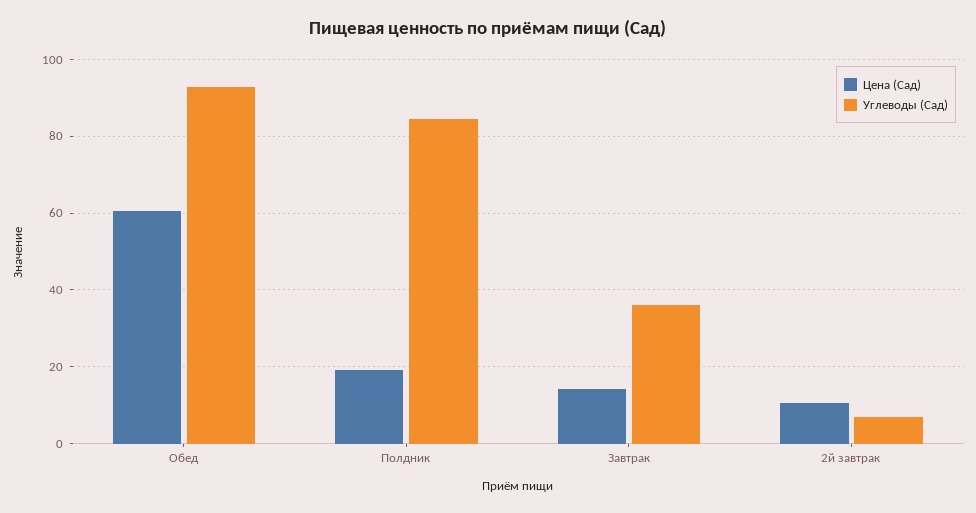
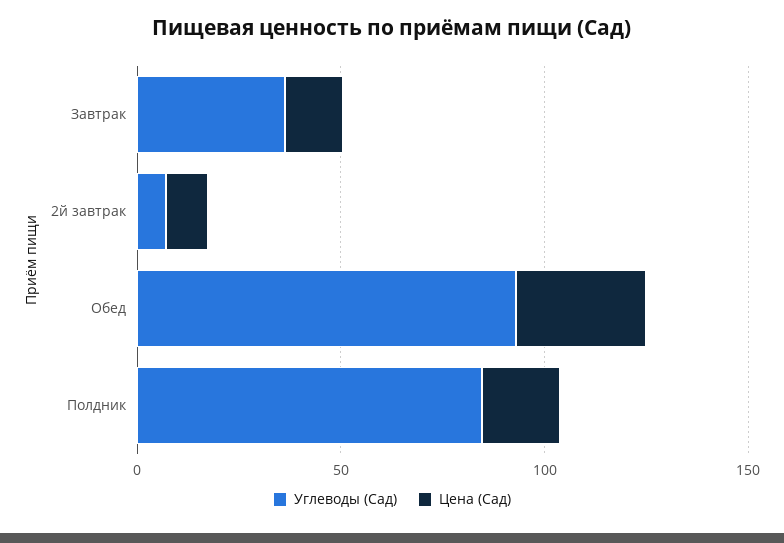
  {
    "Цена (Сад)": {
-     "Обед": 60,
+     "Обед": 30,
      "Полдник": 20,
      "Завтрак": 14,
      "2й завтрак": 10
    },
    "Углеводы (Сад)": {
      "Обед": 92,
      "Полдник": 84,
      "Завтрак": 36,
      "2й завтрак": 6
    }
  }

